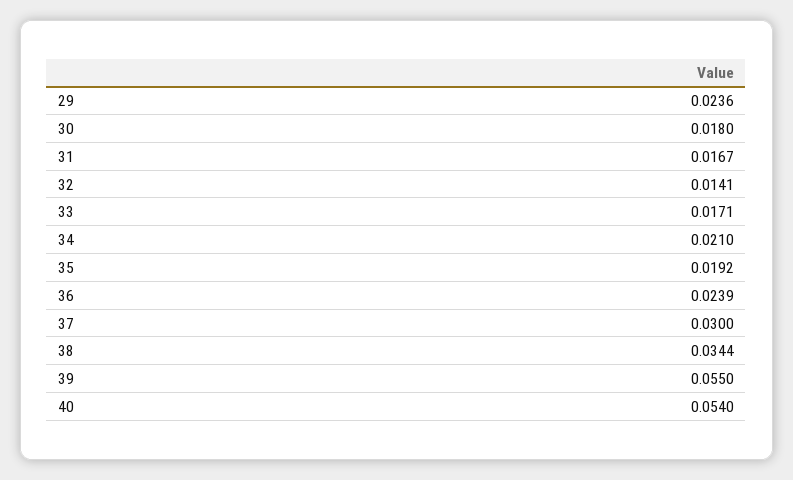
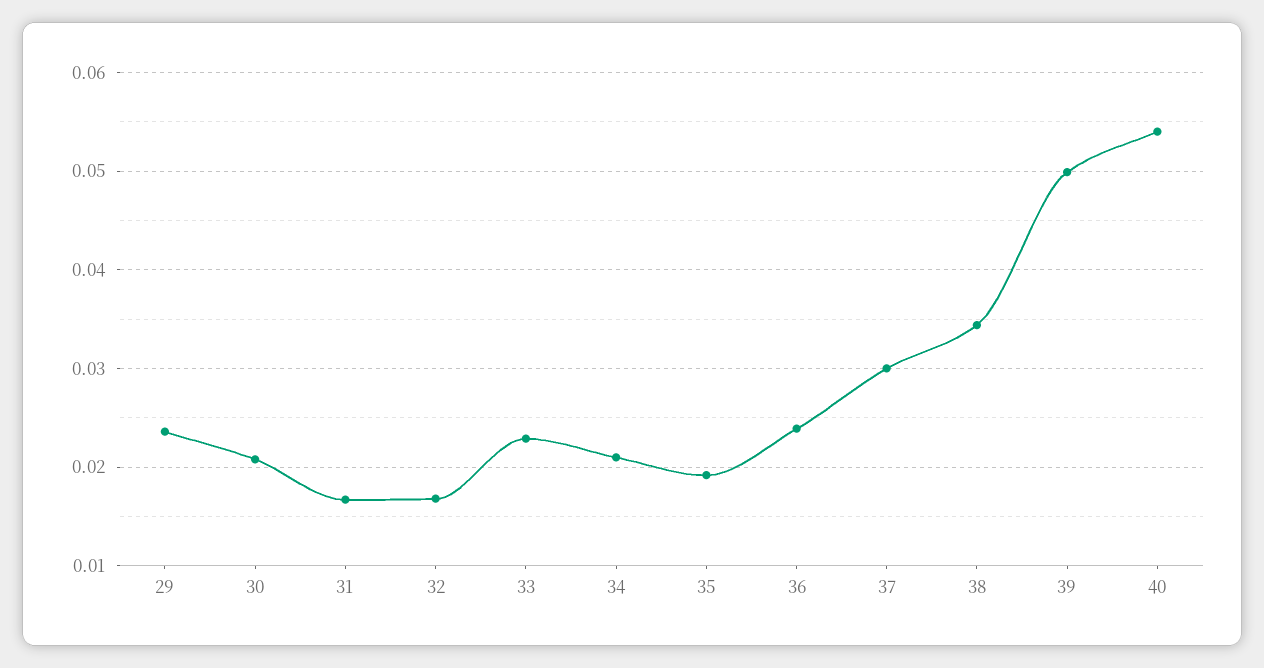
  {
    "29": 0.0236,
-   "30": 0.018,
+   "30": 0.021,
    "31": 0.0167,
-   "32": 0.0141,
+   "32": 0.017,
-   "33": 0.0171,
+   "33": 0.023,
    "34": 0.021,
    "35": 0.0192,
    "36": 0.0239,
    "37": 0.03,
    "38": 0.0344,
-   "39": 0.055,
+   "39": 0.05,
    "40": 0.054
  }

